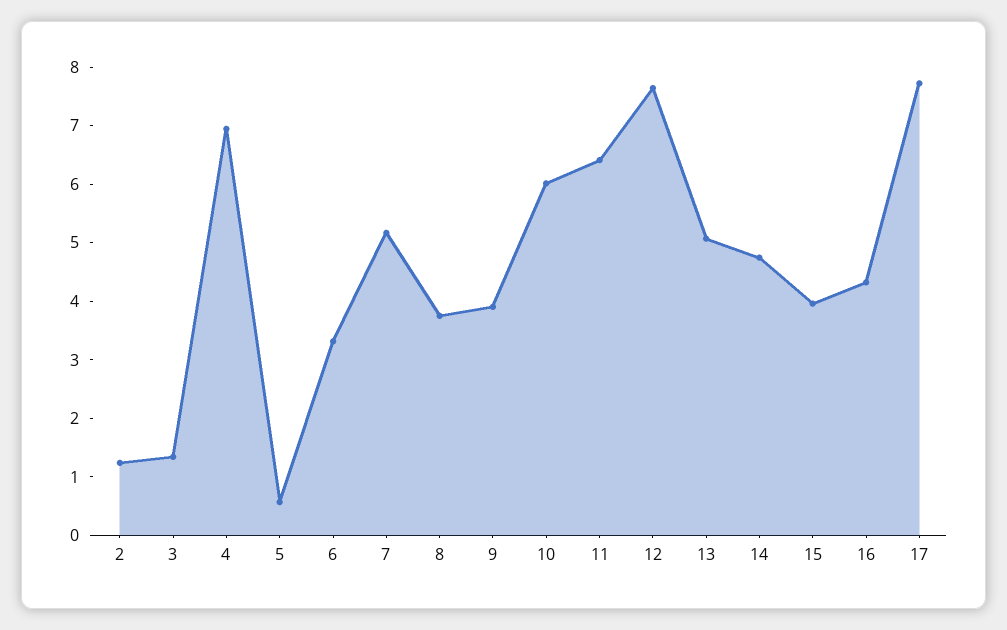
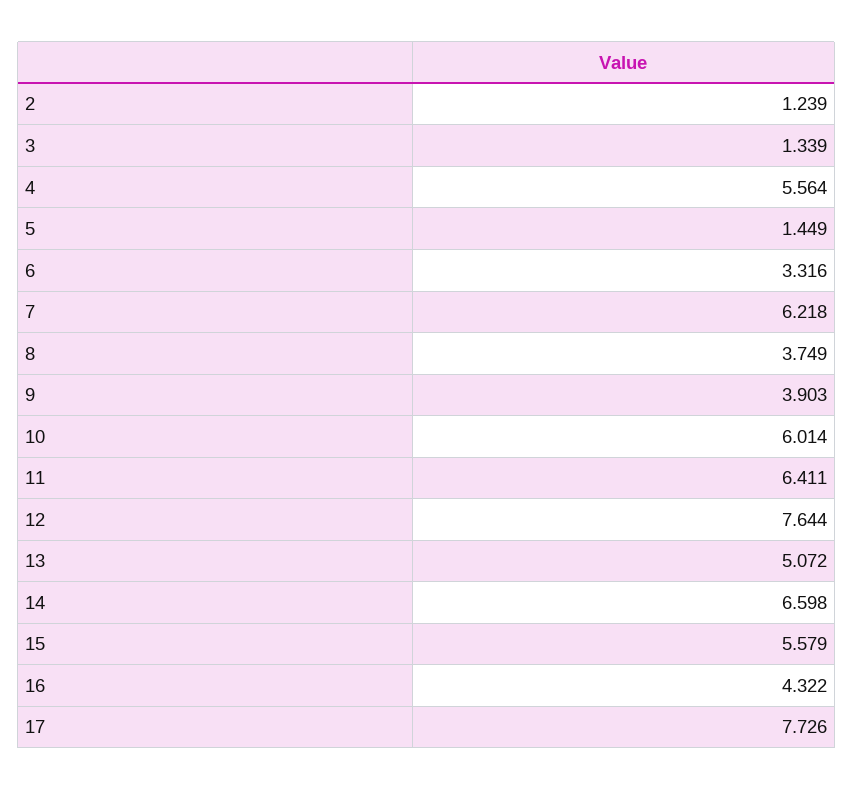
  {
    "2": 1.239,
    "3": 1.339,
-   "4": 7,
+   "4": 5.564,
-   "5": 0.6,
+   "5": 1.449,
    "6": 3.316,
-   "7": 5.2,
+   "7": 6.218,
    "8": 3.749,
    "9": 3.903,
    "10": 6.014,
    "11": 6.411,
    "12": 7.644,
    "13": 5.072,
-   "14": 4.8,
+   "14": 6.598,
-   "15": 4,
+   "15": 5.579,
    "16": 4.322,
    "17": 7.726
  }

